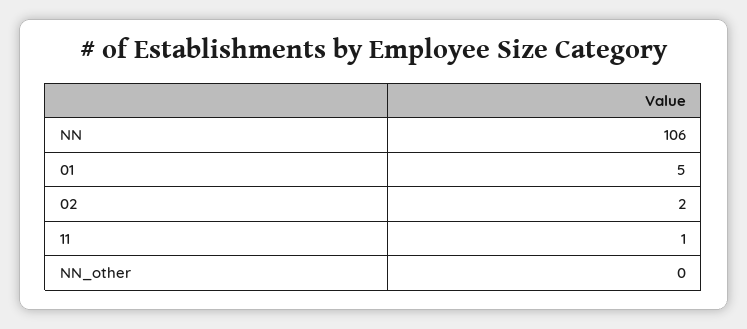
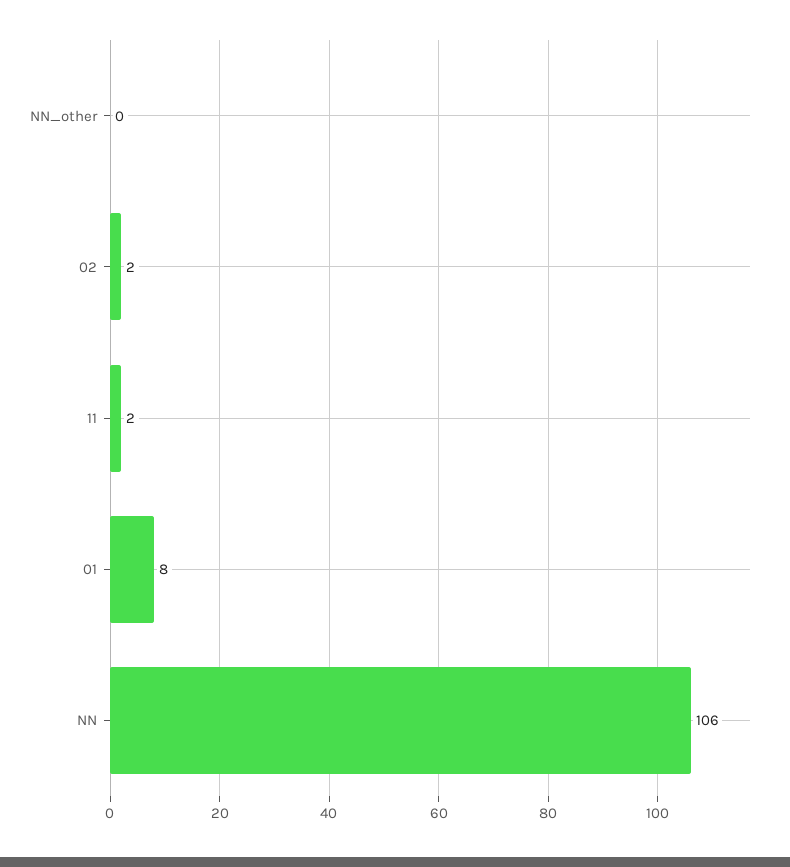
  {
    "NN": 106,
-   "01": 5,
+   "01": 8,
    "02": 2,
-   "11": 1,
+   "11": 2,
    "NN_other": 0
  }

